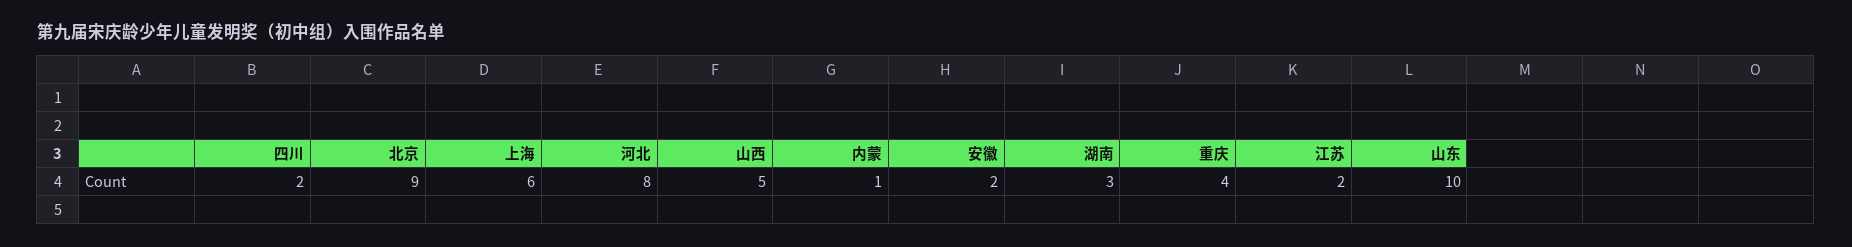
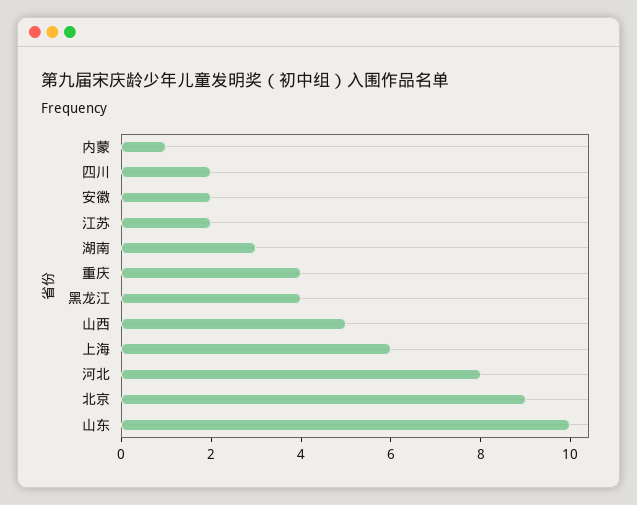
  {
    "四川": 2,
    "北京": 9,
    "上海": 6,
    "河北": 8,
    "山西": 5,
    "内蒙": 1,
    "安徽": 2,
    "湖南": 3,
    "重庆": 4,
    "江苏": 2,
-   "山东": 10
+   "山东": 10,
+   "黑龙江": 4
  }

